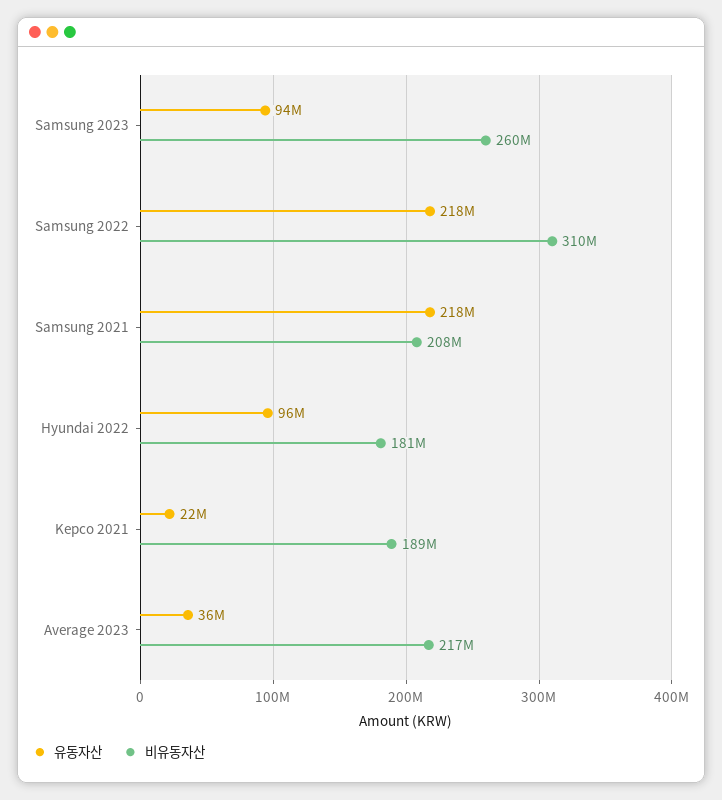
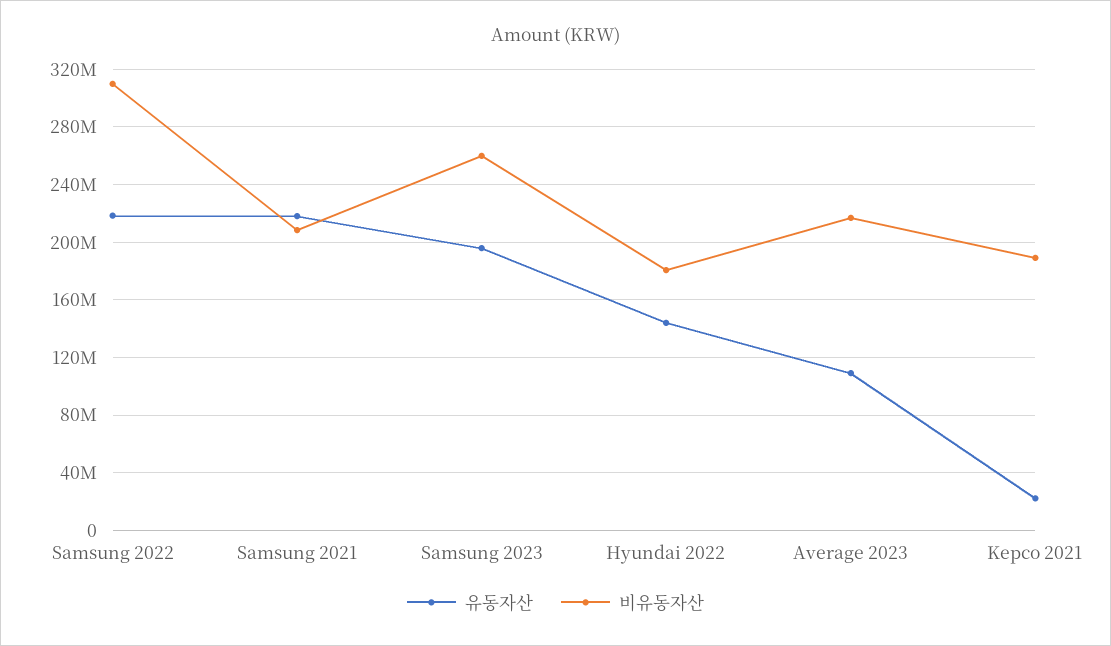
  {
    "유동자산": {
-     "Samsung 2023": 94000000,
+     "Samsung 2023": 195000000,
      "Samsung 2022": 218000000,
      "Samsung 2021": 218000000,
-     "Hyundai 2022": 96000000,
+     "Hyundai 2022": 145000000,
      "Kepco 2021": 22000000,
-     "Average 2023": 36000000
+     "Average 2023": 110000000
    },
    "비유동자산": {
      "Samsung 2023": 260000000,
      "Samsung 2022": 310000000,
      "Samsung 2021": 208000000,
      "Hyundai 2022": 181000000,
      "Kepco 2021": 189000000,
      "Average 2023": 217000000
    }
  }

